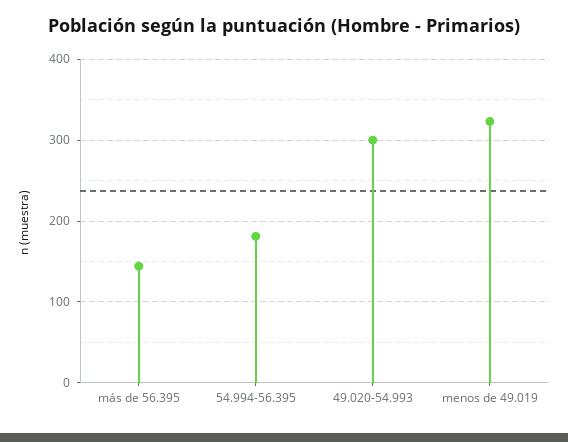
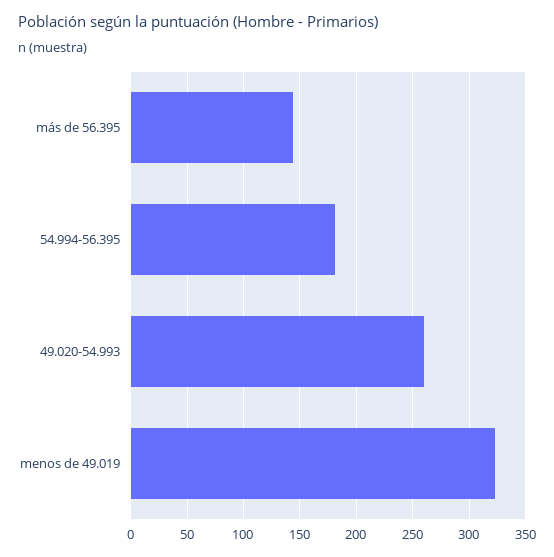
  {
    "más de 56.395": 140,
    "54.994-56.395": 180,
-   "49.020-54.993": 300,
+   "49.020-54.993": 260,
    "menos de 49.019": 320
  }

